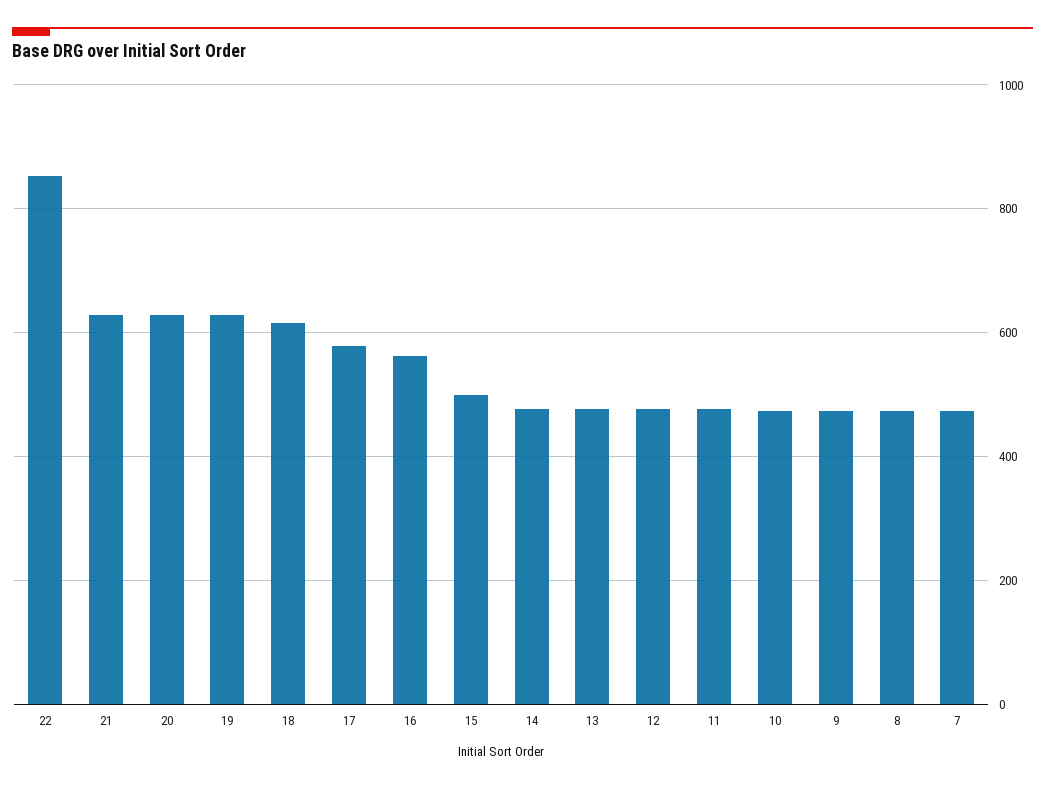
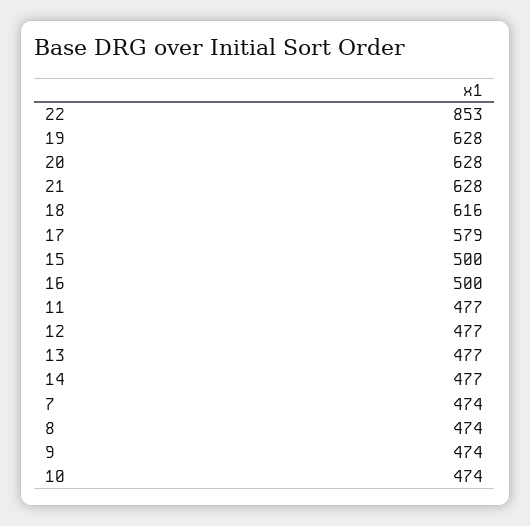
  {
    "22": 853,
    "21": 628,
    "20": 628,
    "19": 628,
    "18": 616,
    "17": 579,
-   "16": 560,
+   "16": 500,
    "15": 500,
    "14": 477,
    "13": 477,
    "12": 477,
    "11": 477,
    "10": 474,
    "9": 474,
    "8": 474,
    "7": 474
  }

